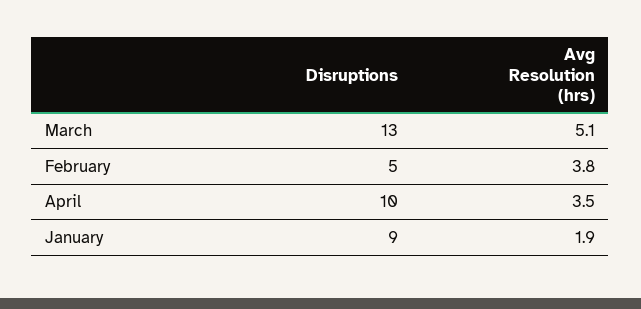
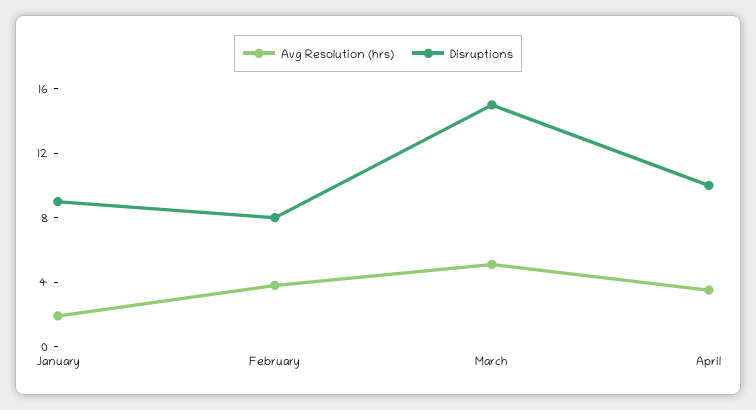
  {
    "Disruptions": {
-     "March": 13,
+     "March": 15,
-     "February": 5,
+     "February": 8,
      "April": 10,
      "January": 9
    },
    "Avg Resolution (hrs)": {
      "March": 5.1,
      "February": 3.8,
      "April": 3.5,
      "January": 1.9
    }
  }

